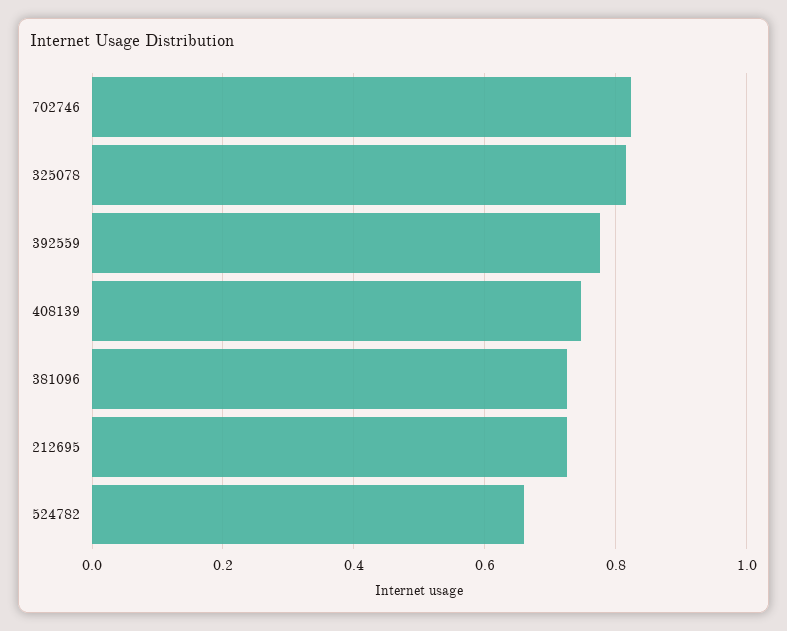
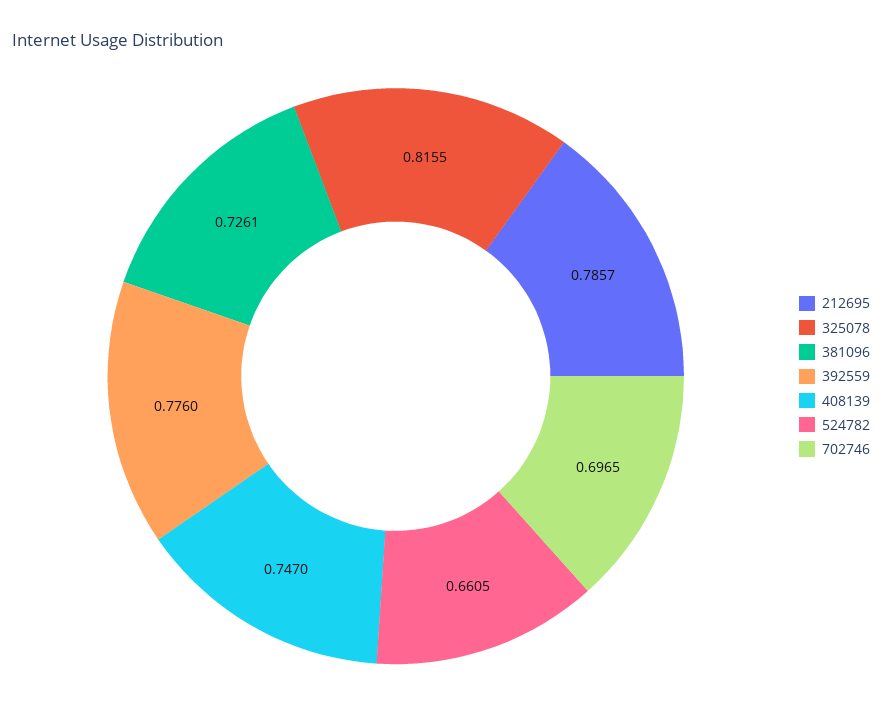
  {
-   "702746": 0.82,
+   "702746": 0.6965,
    "325078": 0.8155,
    "392559": 0.776,
    "408139": 0.747,
    "381096": 0.7261,
-   "212695": 0.72,
+   "212695": 0.7857,
    "524782": 0.6605
  }

